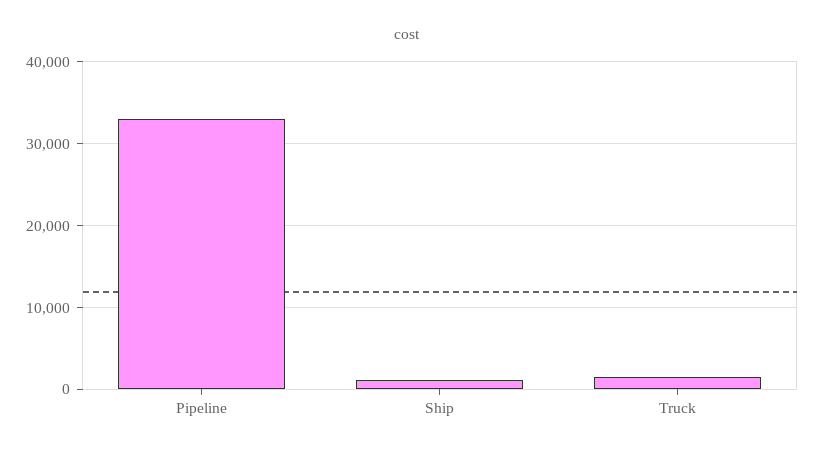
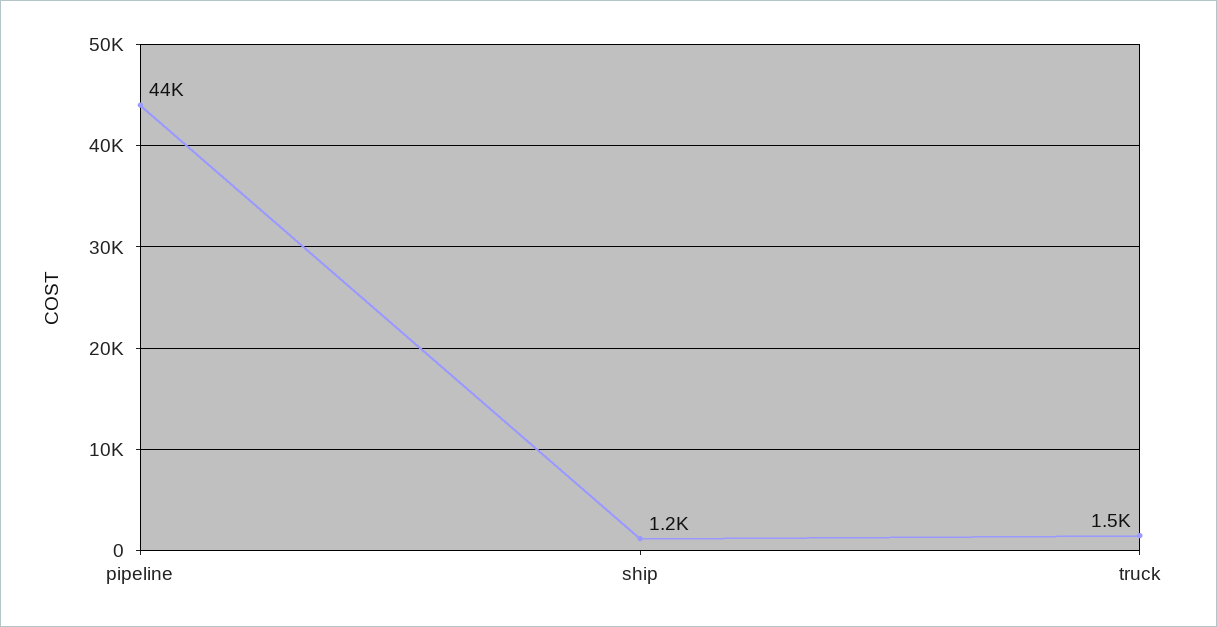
  {
-   "Pipeline": 33000,
+   "Pipeline": 44000,
    "Ship": 1200,
    "Truck": 1500
  }

